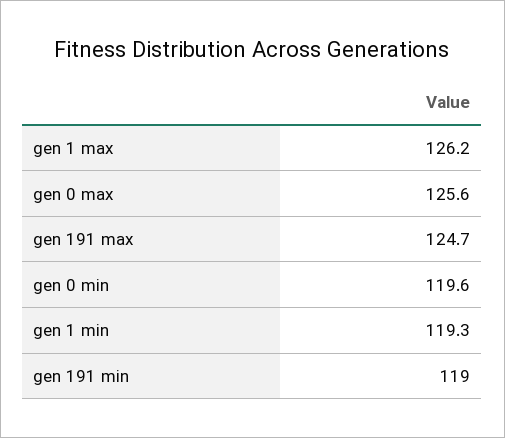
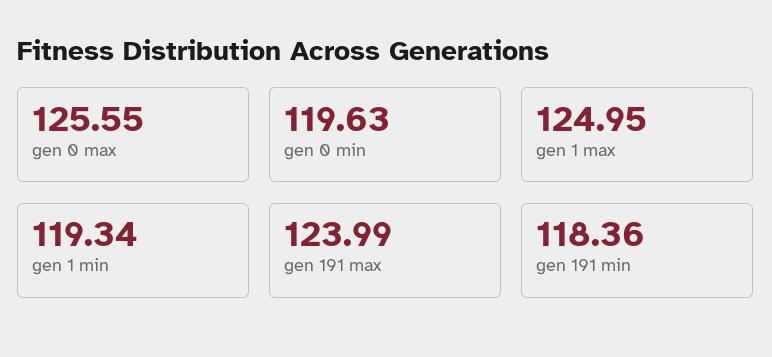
  {
-   "gen 1 max": 126.2,
+   "gen 1 max": 124.95,
    "gen 0 max": 125.55,
-   "gen 191 max": 124.7,
+   "gen 191 max": 123.99,
    "gen 0 min": 119.63,
    "gen 1 min": 119.34,
-   "gen 191 min": 119
+   "gen 191 min": 118.36
  }

